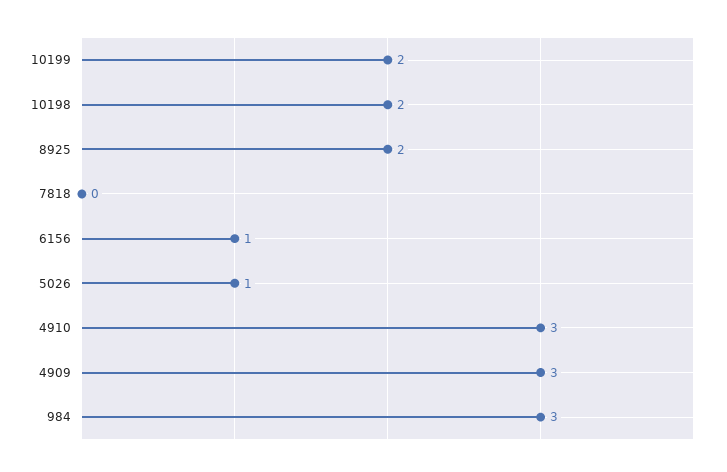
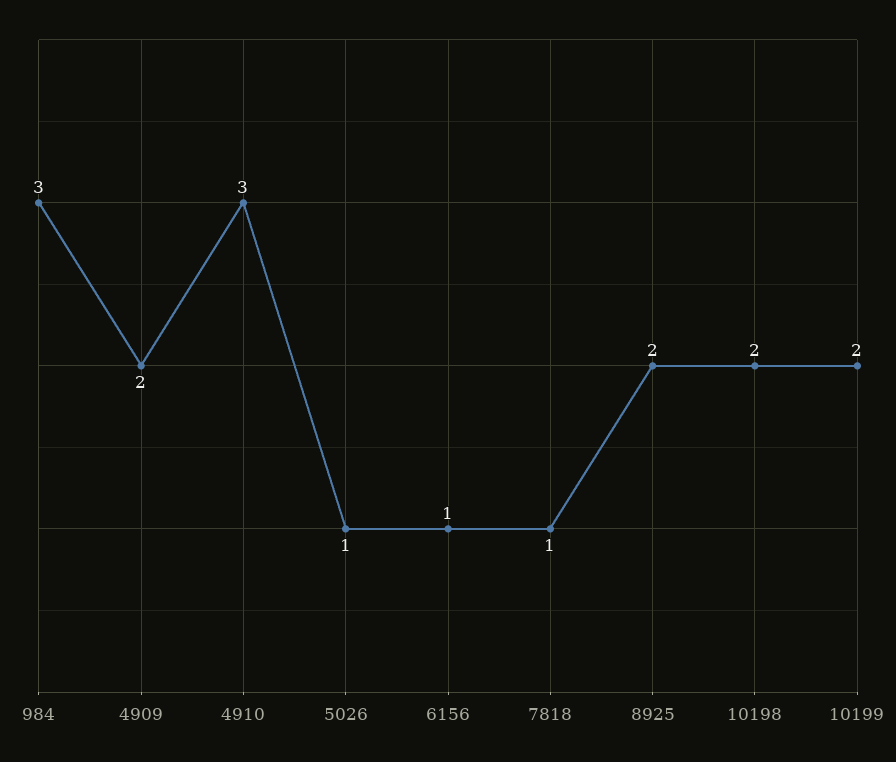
  {
    "10199": 2,
    "10198": 2,
    "8925": 2,
-   "7818": 0,
+   "7818": 1,
    "6156": 1,
    "5026": 1,
    "4910": 3,
-   "4909": 3,
+   "4909": 2,
    "984": 3
  }

